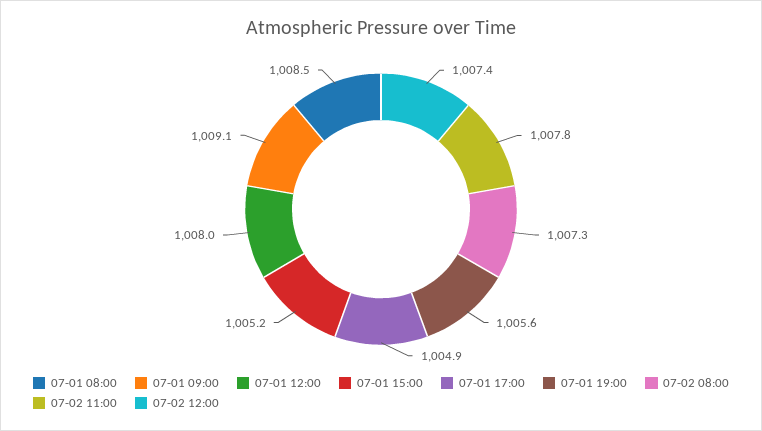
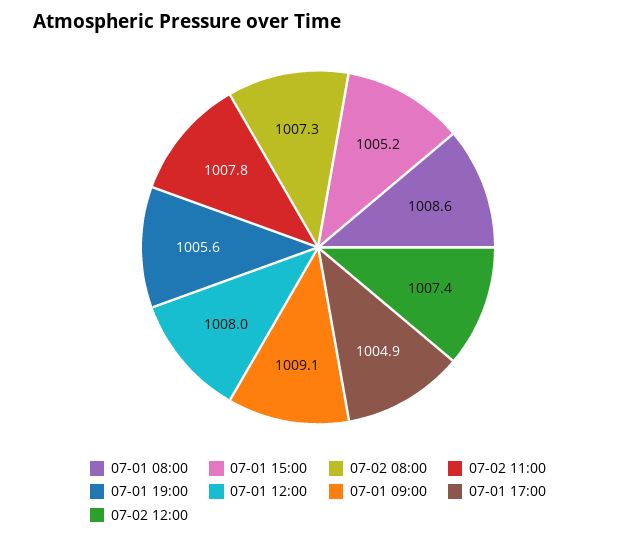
  {
-   "07-01 08:00": 1008.5,
+   "07-01 08:00": 1008.6,
    "07-01 09:00": 1009.1,
    "07-01 12:00": 1008,
    "07-01 15:00": 1005.2,
    "07-01 17:00": 1004.9,
    "07-01 19:00": 1005.6,
    "07-02 08:00": 1007.3,
    "07-02 11:00": 1007.8,
    "07-02 12:00": 1007.4
  }

